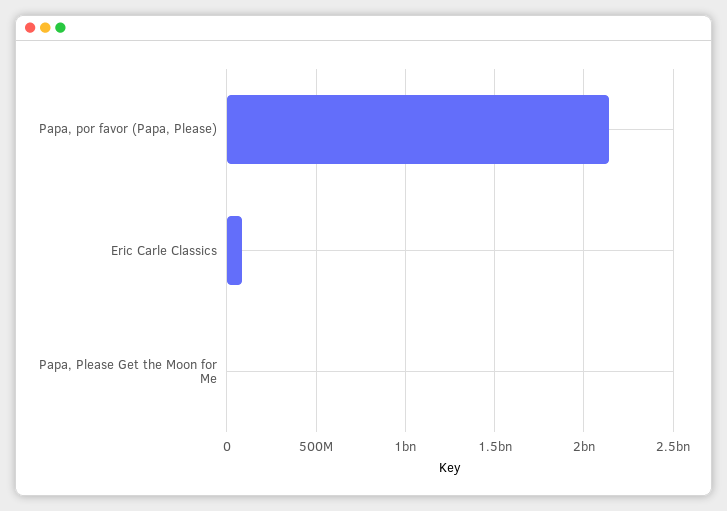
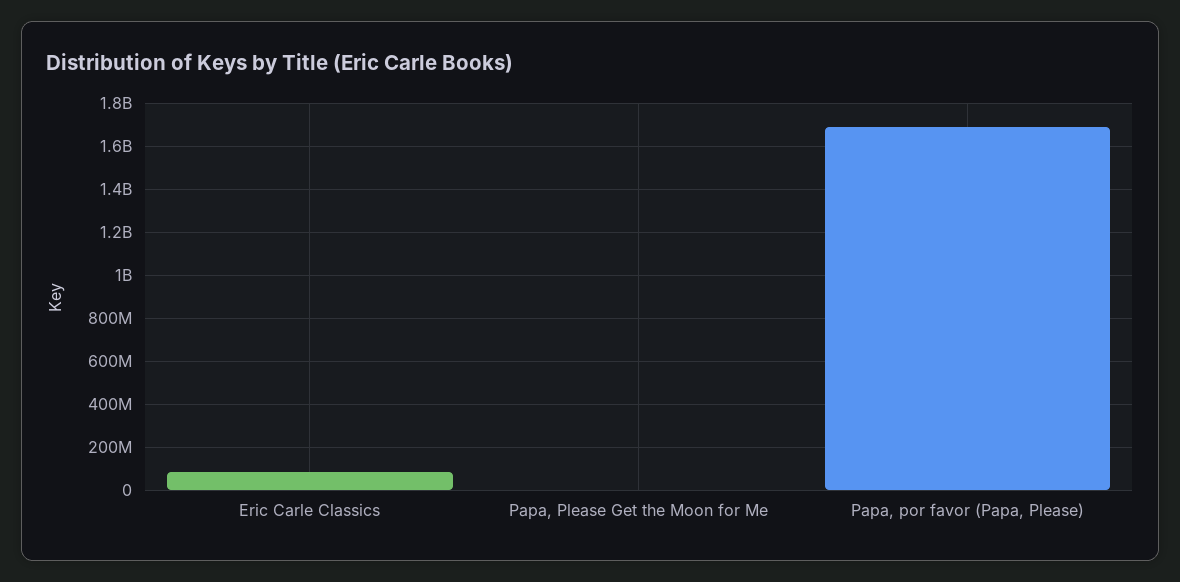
  {
-   "Papa, por favor (Papa, Please)": 2150000000,
+   "Papa, por favor (Papa, Please)": 1700000000,
    "Eric Carle Classics": 100000000,
    "Papa, Please Get the Moon for Me": 0
  }

